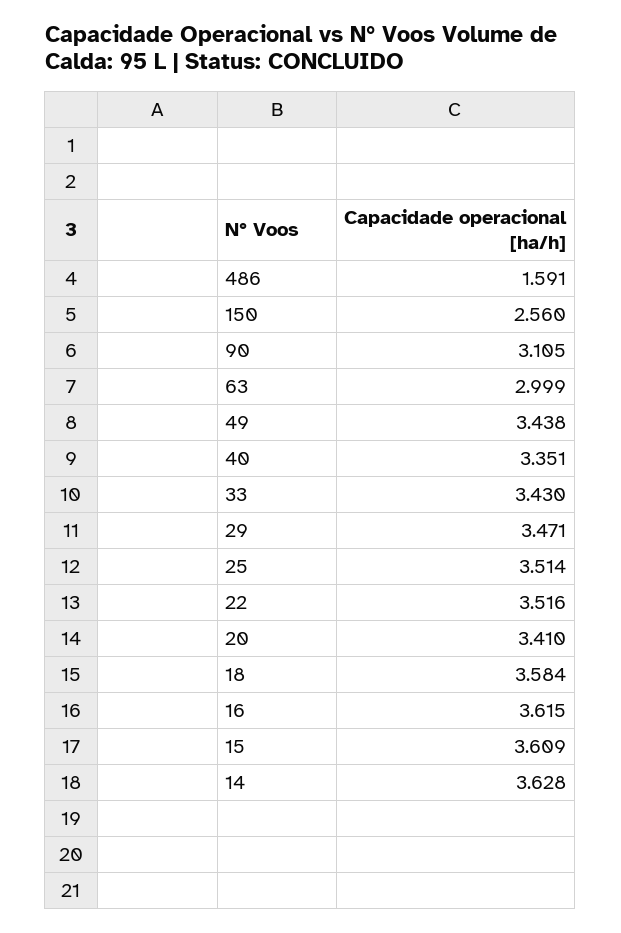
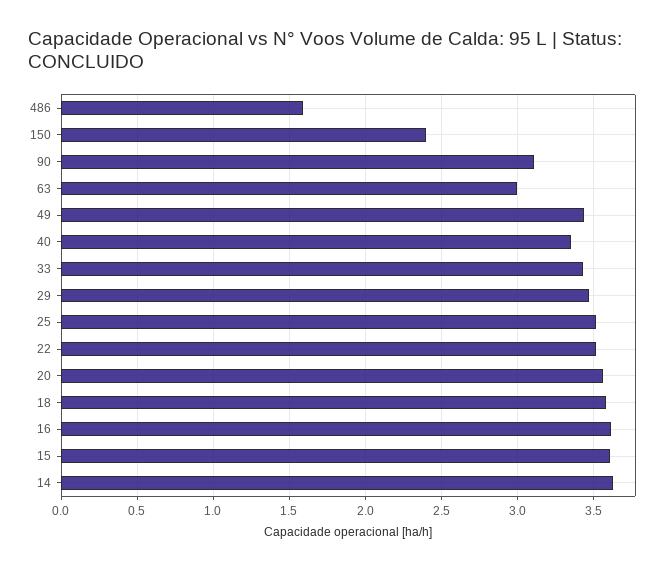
  {
    "486": 1.591,
-   "150": 2.56,
+   "150": 2.4,
    "90": 3.105,
    "63": 2.999,
    "49": 3.438,
    "40": 3.351,
    "33": 3.43,
    "29": 3.471,
    "25": 3.514,
    "22": 3.516,
-   "20": 3.41,
+   "20": 3.55,
    "18": 3.584,
    "16": 3.615,
    "15": 3.609,
    "14": 3.628
  }

